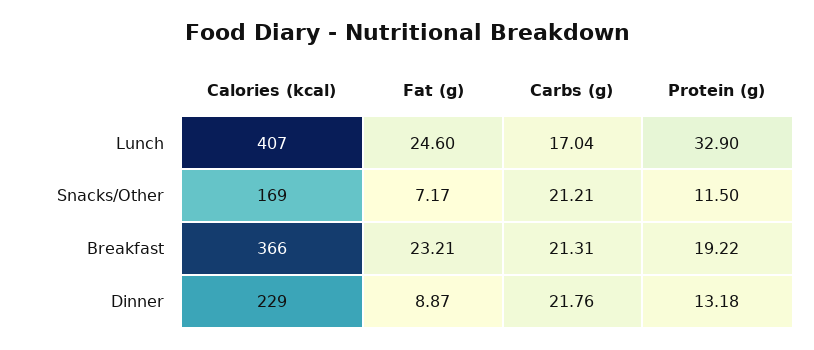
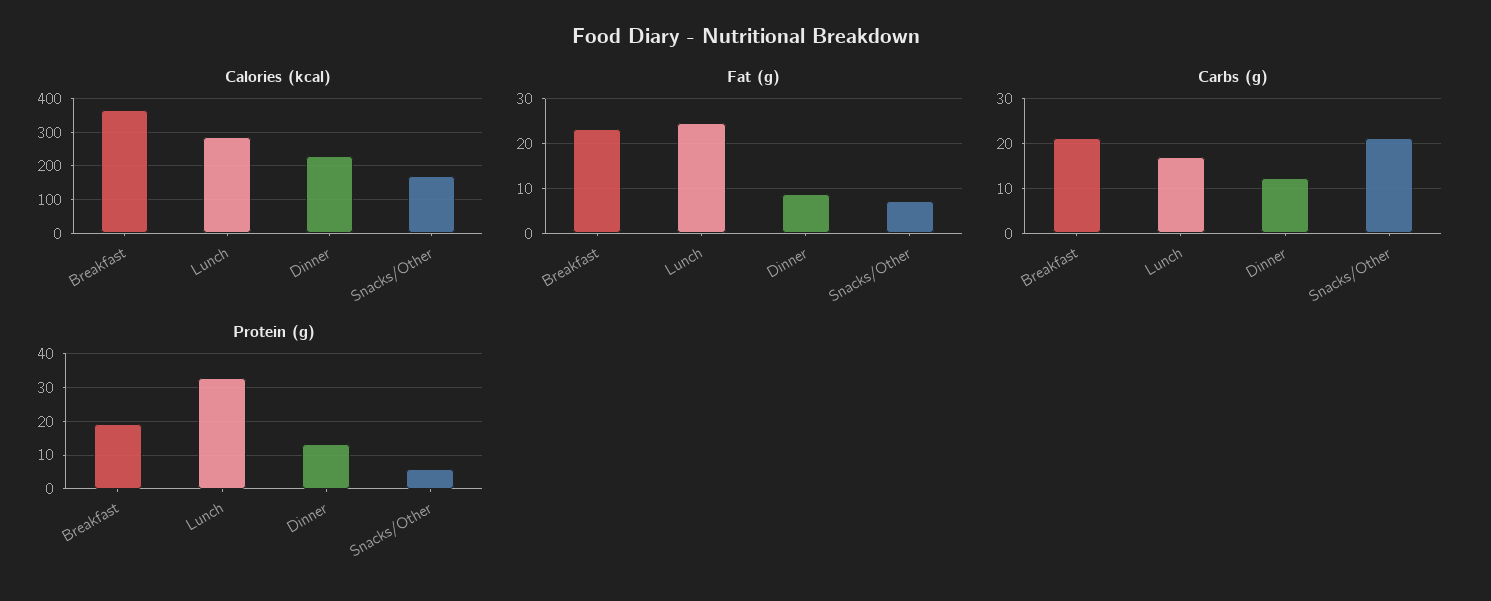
  {
    "Calories (kcal)": {
-     "Lunch": 407,
+     "Lunch": 280,
      "Snacks/Other": 169,
      "Breakfast": 366,
      "Dinner": 229
    },
    "Fat (g)": {
      "Lunch": 24.6,
      "Snacks/Other": 7.17,
      "Breakfast": 23.21,
      "Dinner": 8.87
    },
    "Carbs (g)": {
      "Lunch": 17.04,
      "Snacks/Other": 21.21,
      "Breakfast": 21.31,
-     "Dinner": 21.76
+     "Dinner": 12
    },
    "Protein (g)": {
      "Lunch": 32.9,
-     "Snacks/Other": 11.5,
+     "Snacks/Other": 6,
      "Breakfast": 19.22,
      "Dinner": 13.18
    }
  }

